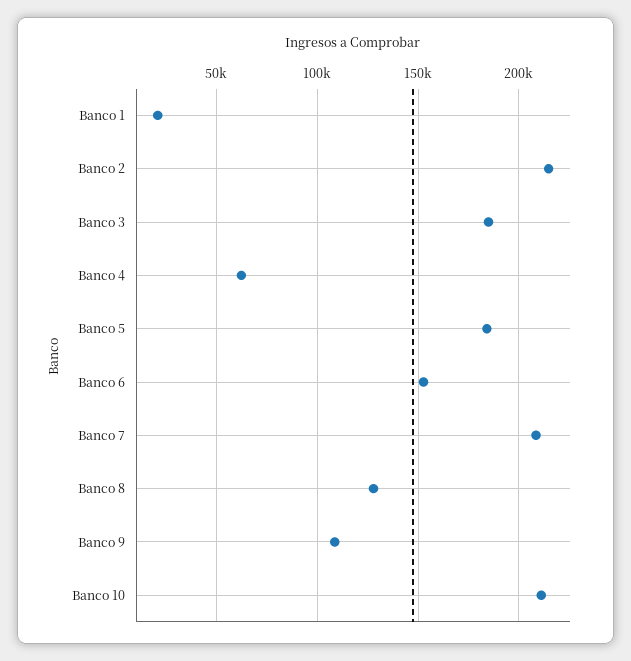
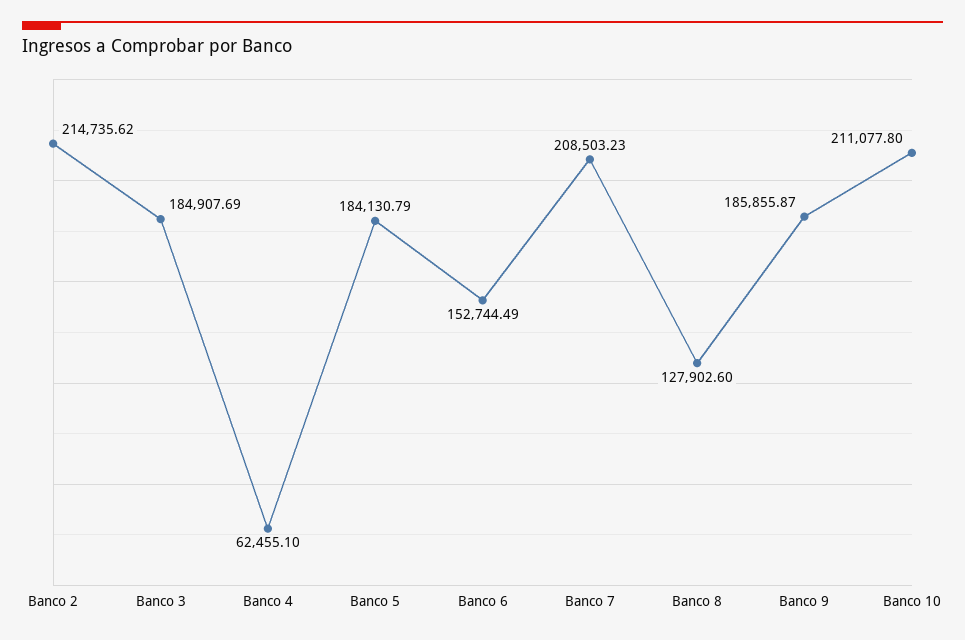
  {
-   "Banco 1": 20000,
    "Banco 2": 214735.62,
    "Banco 3": 184907.69,
    "Banco 4": 62455.1,
    "Banco 5": 184130.79,
    "Banco 6": 152744.49,
    "Banco 7": 208503.23,
    "Banco 8": 127902.6,
-   "Banco 9": 110000,
+   "Banco 9": 185855.87,
    "Banco 10": 211077.8
  }

